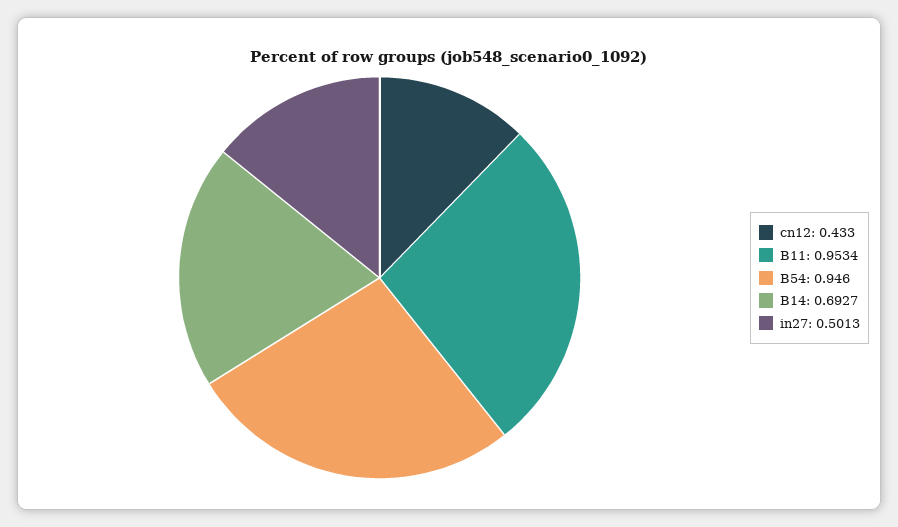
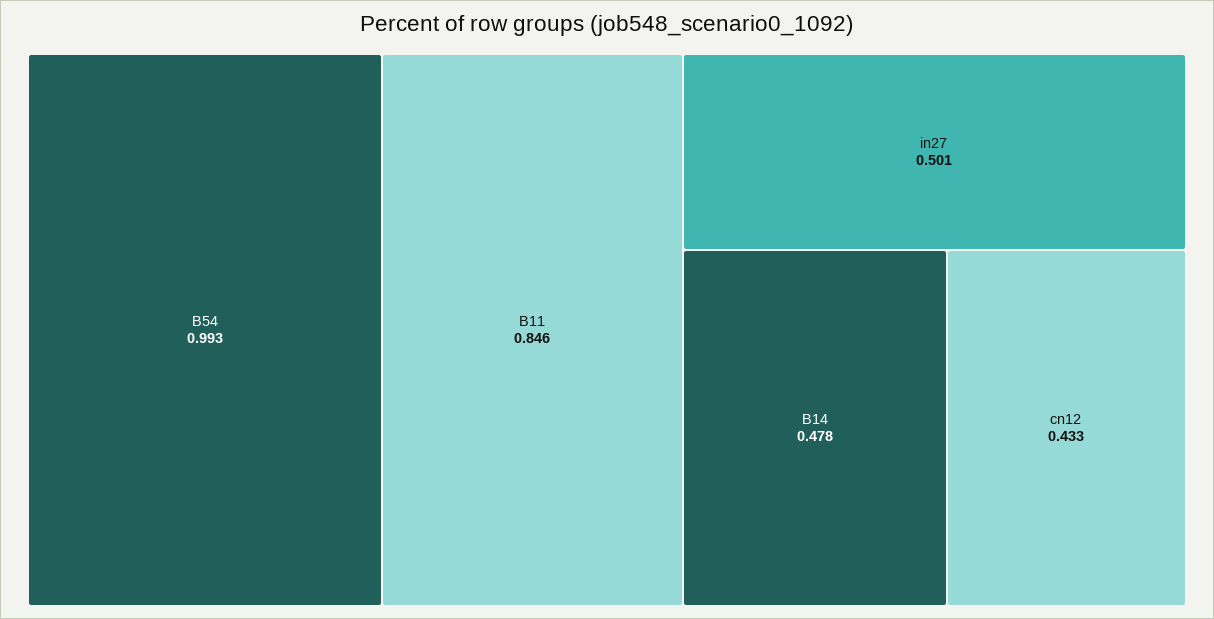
  {
    "cn12": 0.433,
-   "B11": 0.9534,
+   "B11": 0.846,
-   "B54": 0.946,
+   "B54": 0.993,
-   "B14": 0.6927,
+   "B14": 0.478,
    "in27": 0.5013
  }

